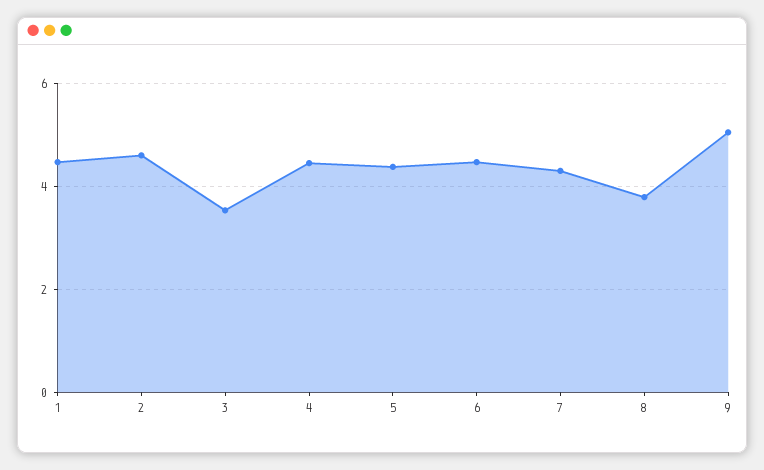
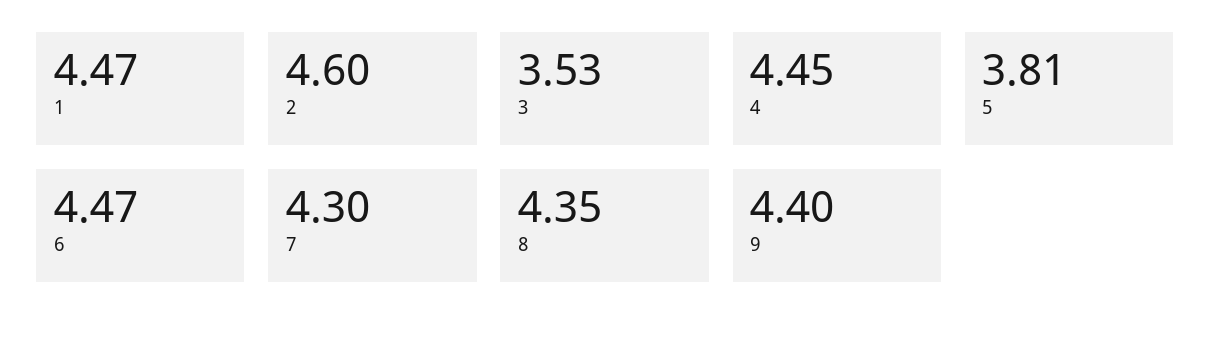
  {
    "1": 4.47,
    "2": 4.6,
    "3": 3.53,
    "4": 4.45,
-   "5": 4.4,
+   "5": 3.81,
    "6": 4.47,
    "7": 4.3,
-   "8": 3.8,
+   "8": 4.35,
-   "9": 5
+   "9": 4.4
  }

